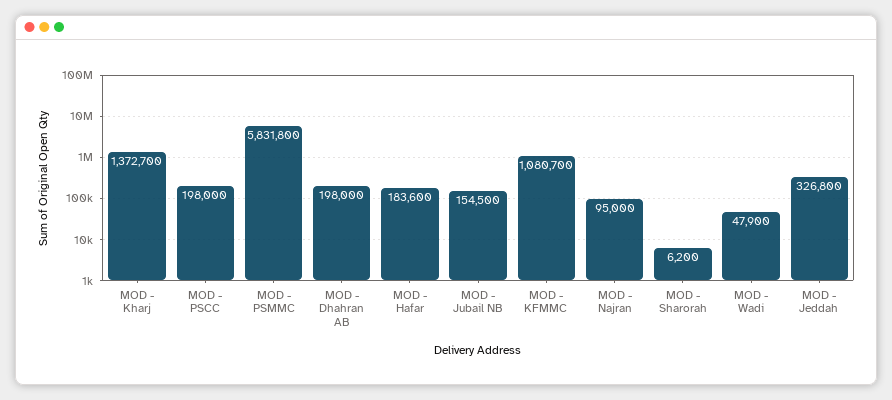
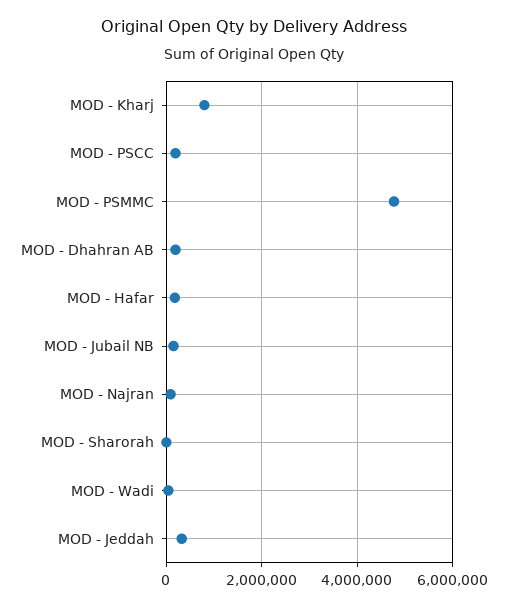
  {
-   "MOD - Kharj": 1372700,
+   "MOD - Kharj": 800000,
    "MOD - PSCC": 198000,
-   "MOD - PSMMC": 5831800,
+   "MOD - PSMMC": 4800000,
    "MOD - Dhahran AB": 198000,
    "MOD - Hafar": 183600,
    "MOD - Jubail NB": 154500,
-   "MOD - KFMMC": 1080700,
    "MOD - Najran": 95000,
    "MOD - Sharorah": 6200,
    "MOD - Wadi": 47900,
    "MOD - Jeddah": 326800
  }

